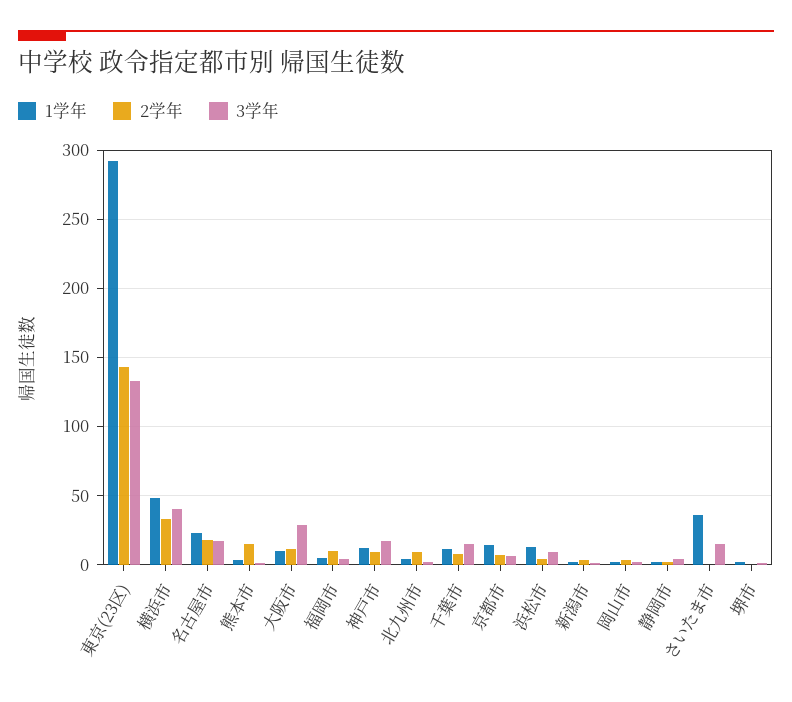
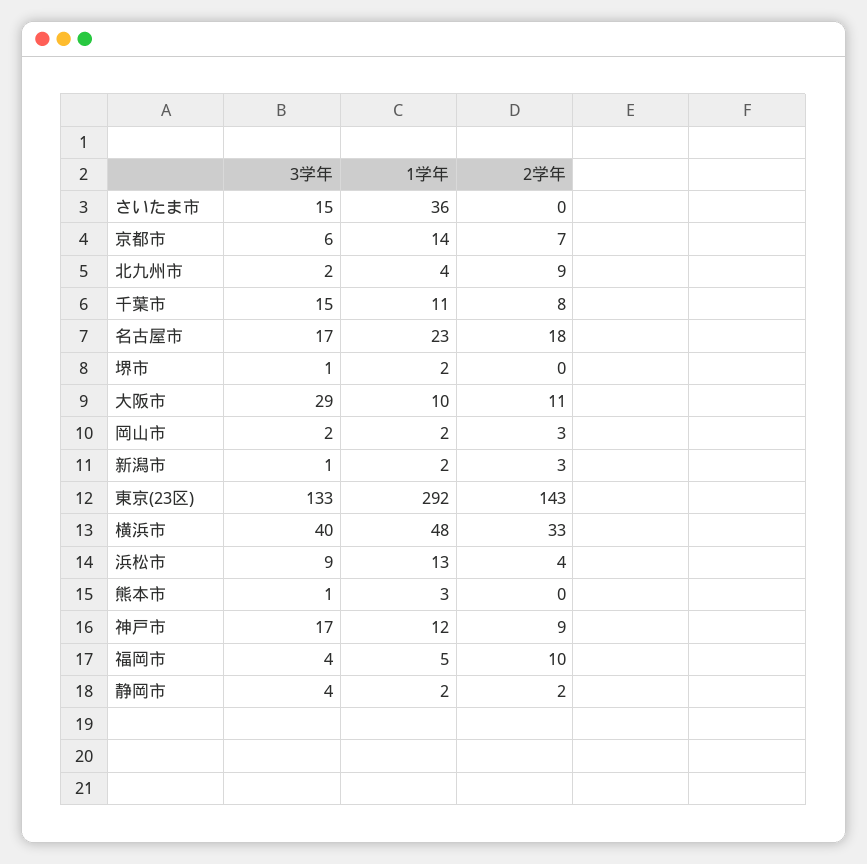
  {
    "1学年": {
      "東京(23区)": 292,
      "横浜市": 48,
      "名古屋市": 23,
      "熊本市": 3,
      "大阪市": 10,
      "福岡市": 5,
      "神戸市": 12,
      "北九州市": 4,
      "千葉市": 11,
      "京都市": 14,
      "浜松市": 13,
      "新潟市": 2,
      "岡山市": 2,
      "静岡市": 2,
      "さいたま市": 36,
      "堺市": 2
    },
    "2学年": {
      "東京(23区)": 143,
      "横浜市": 33,
      "名古屋市": 18,
-     "熊本市": 15,
+     "熊本市": 0,
      "大阪市": 11,
      "福岡市": 10,
      "神戸市": 9,
      "北九州市": 9,
      "千葉市": 8,
      "京都市": 7,
      "浜松市": 4,
      "新潟市": 3,
      "岡山市": 3,
      "静岡市": 2,
      "さいたま市": 0,
      "堺市": 0
    },
    "3学年": {
      "東京(23区)": 133,
      "横浜市": 40,
      "名古屋市": 17,
      "熊本市": 1,
      "大阪市": 29,
      "福岡市": 4,
      "神戸市": 17,
      "北九州市": 2,
      "千葉市": 15,
      "京都市": 6,
      "浜松市": 9,
      "新潟市": 1,
      "岡山市": 2,
      "静岡市": 4,
      "さいたま市": 15,
      "堺市": 1
    }
  }

